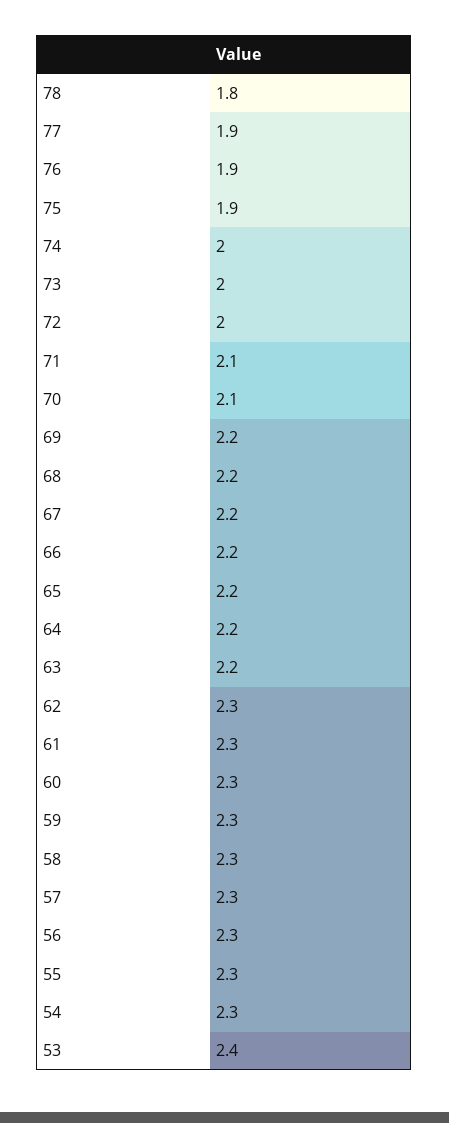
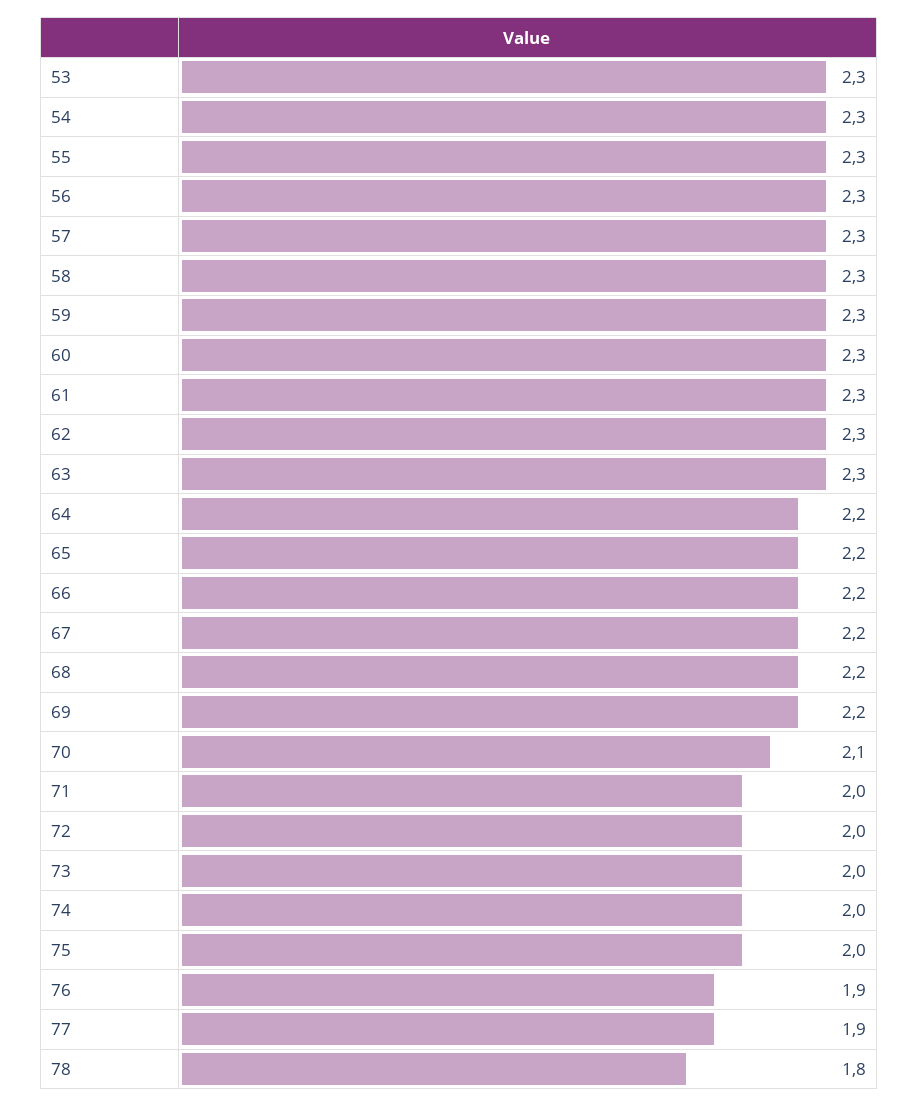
  {
    "78": 1.8,
    "77": 1.9,
    "76": 1.9,
-   "75": 1.9,
+   "75": 2,
    "74": 2,
    "73": 2,
    "72": 2,
-   "71": 2.1,
+   "71": 2,
    "70": 2.1,
    "69": 2.2,
    "68": 2.2,
    "67": 2.2,
    "66": 2.2,
    "65": 2.2,
    "64": 2.2,
-   "63": 2.2,
+   "63": 2.3,
    "62": 2.3,
    "61": 2.3,
    "60": 2.3,
    "59": 2.3,
    "58": 2.3,
    "57": 2.3,
    "56": 2.3,
    "55": 2.3,
    "54": 2.3,
-   "53": 2.4
+   "53": 2.3
  }

